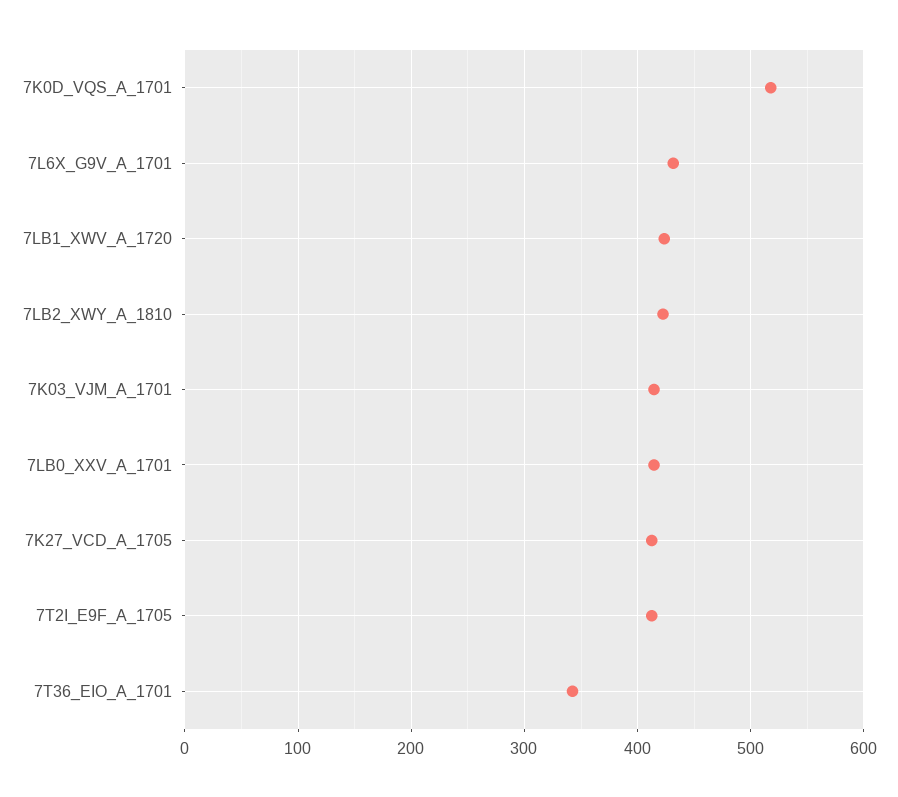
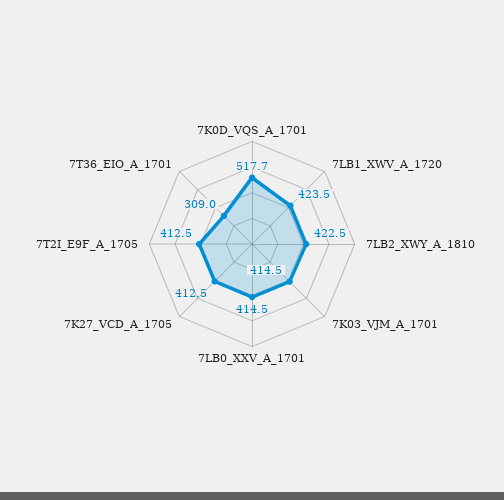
  {
    "7K0D_VQS_A_1701": 517.7,
-   "7L6X_G9V_A_1701": 430,
    "7LB1_XWV_A_1720": 423.5,
    "7LB2_XWY_A_1810": 422.5,
    "7K03_VJM_A_1701": 414.5,
    "7LB0_XXV_A_1701": 414.5,
    "7K27_VCD_A_1705": 412.5,
    "7T2I_E9F_A_1705": 412.5,
-   "7T36_EIO_A_1701": 340
+   "7T36_EIO_A_1701": 309
  }

